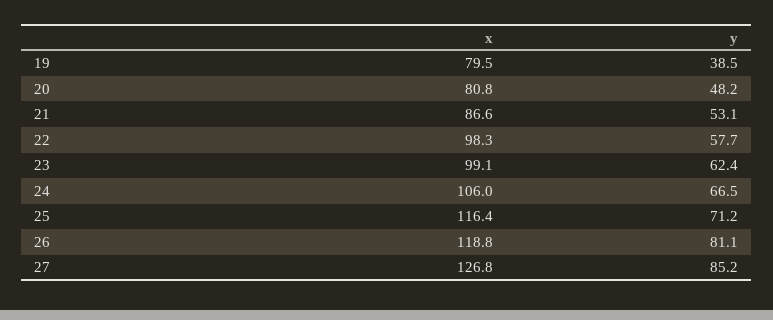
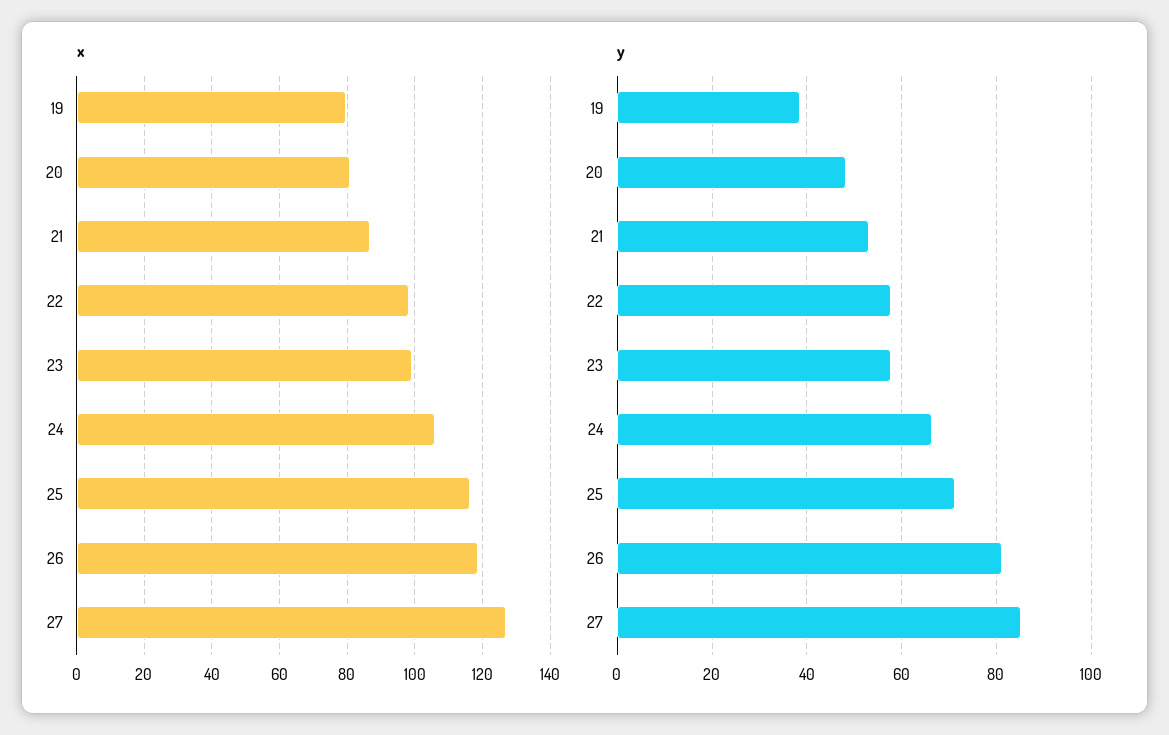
  {
    "x": {
      "19": 79.5,
      "20": 80.8,
      "21": 86.6,
      "22": 98.3,
      "23": 99.1,
      "24": 106,
      "25": 116.4,
      "26": 118.8,
      "27": 126.8
    },
    "y": {
      "19": 38.5,
      "20": 48.2,
      "21": 53.1,
      "22": 57.7,
-     "23": 62.4,
+     "23": 58,
      "24": 66.5,
      "25": 71.2,
      "26": 81.1,
      "27": 85.2
    }
  }

